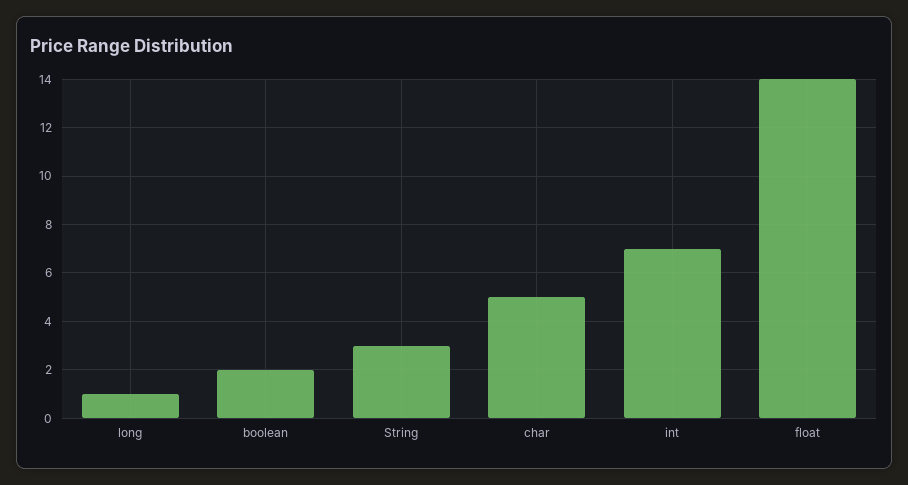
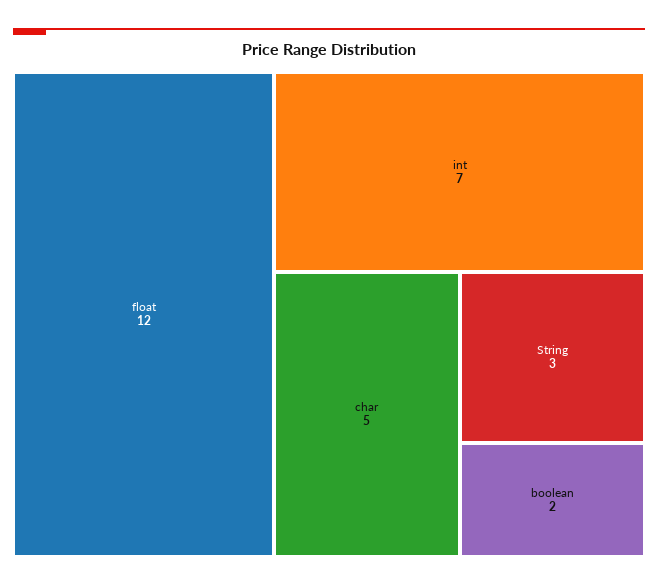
  {
-   "long": 1,
    "boolean": 2,
    "String": 3,
    "char": 5,
    "int": 7,
-   "float": 14
+   "float": 12
  }

